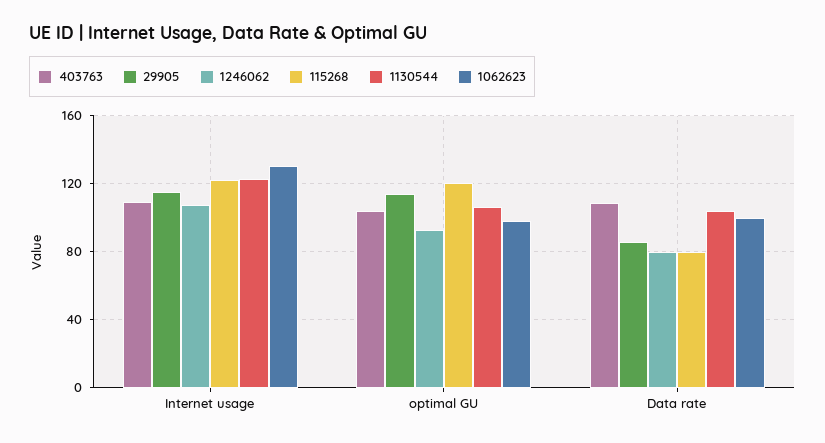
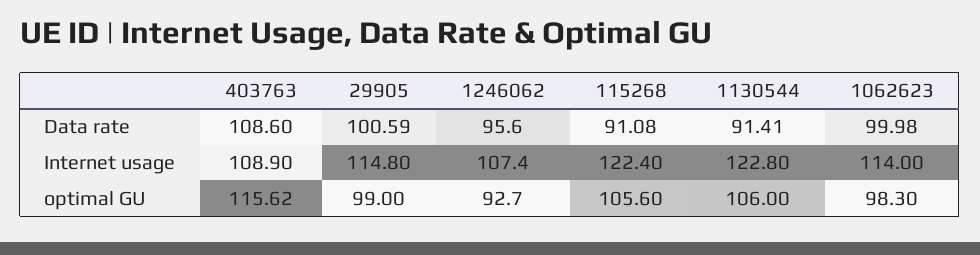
  {
    "403763": {
      "Internet usage": 108.9,
-     "optimal GU": 105,
+     "optimal GU": 115.62,
      "Data rate": 108.6
    },
    "29905": {
      "Internet usage": 114.8,
-     "optimal GU": 115,
+     "optimal GU": 99,
-     "Data rate": 85
+     "Data rate": 100.59
    },
    "1246062": {
      "Internet usage": 107.4,
      "optimal GU": 92.7,
-     "Data rate": 80
+     "Data rate": 95.6
    },
    "115268": {
      "Internet usage": 122.4,
-     "optimal GU": 120,
+     "optimal GU": 105.6,
-     "Data rate": 80
+     "Data rate": 91.08
    },
    "1130544": {
      "Internet usage": 122.8,
      "optimal GU": 106,
-     "Data rate": 105
+     "Data rate": 91.41
    },
    "1062623": {
-     "Internet usage": 130,
+     "Internet usage": 114,
      "optimal GU": 98.3,
      "Data rate": 99.98
    }
  }

